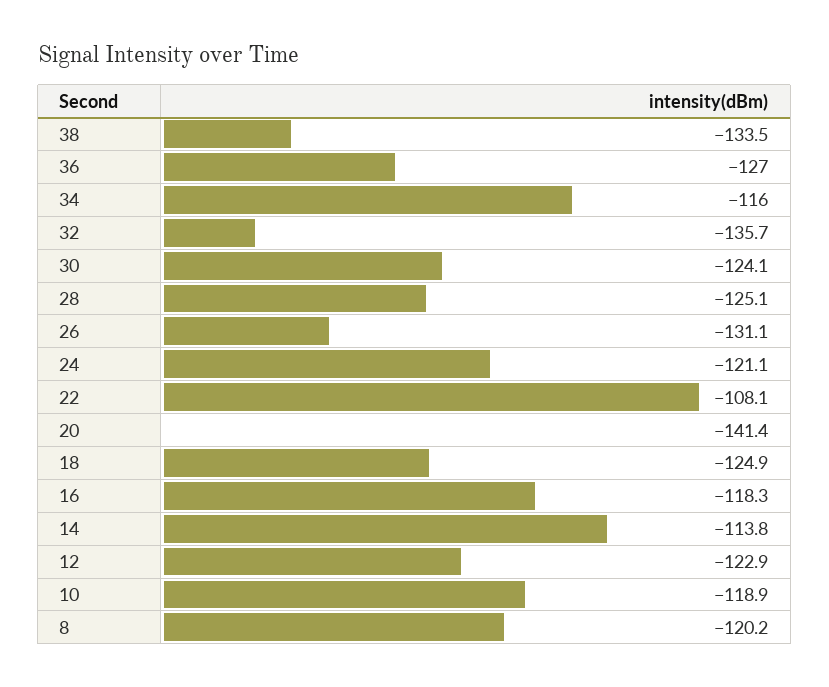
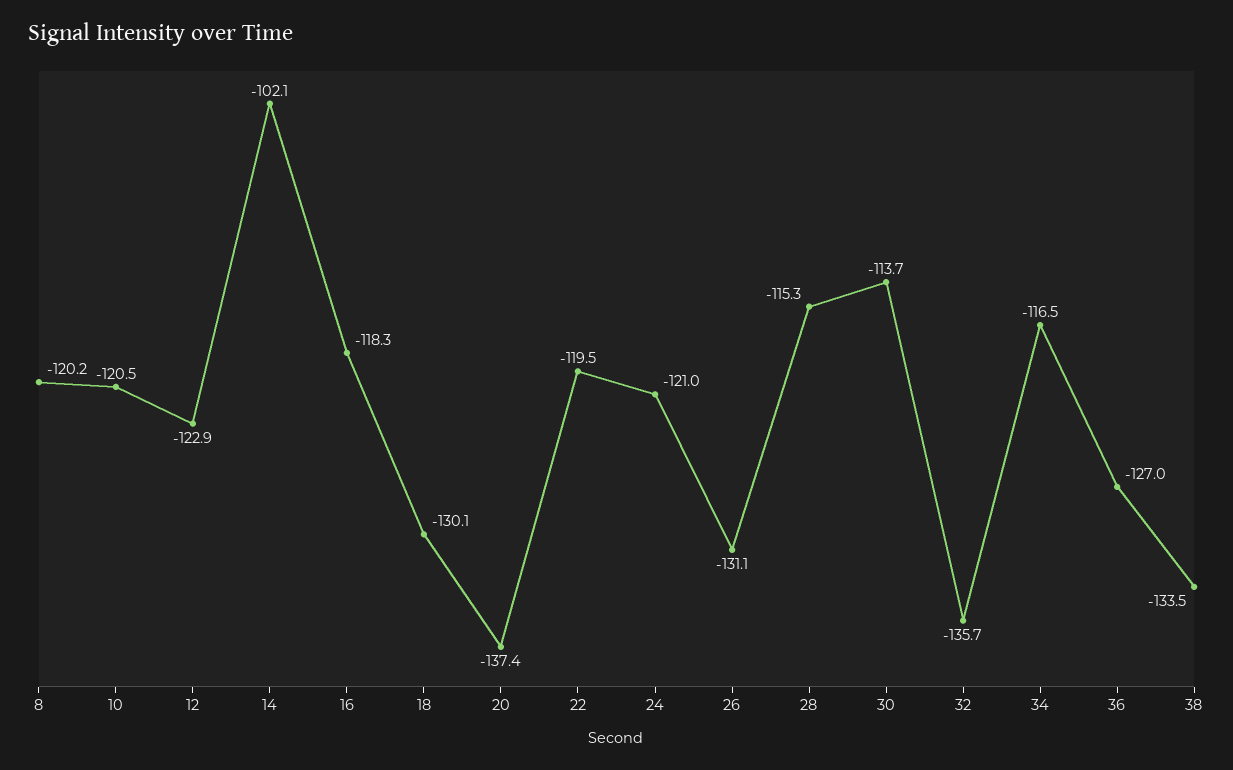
  {
    "38": -133.5,
    "36": -127,
-   "34": -116,
+   "34": -116.5,
    "32": -135.7,
-   "30": -124.1,
+   "30": -113.7,
-   "28": -125.1,
+   "28": -115.3,
    "26": -131.1,
-   "24": -121.1,
+   "24": -121,
-   "22": -108.1,
+   "22": -119.5,
-   "20": -141.4,
+   "20": -137.4,
-   "18": -124.9,
+   "18": -130.1,
    "16": -118.3,
-   "14": -113.8,
+   "14": -102.1,
    "12": -122.9,
-   "10": -118.9,
+   "10": -120.5,
    "8": -120.2
  }

